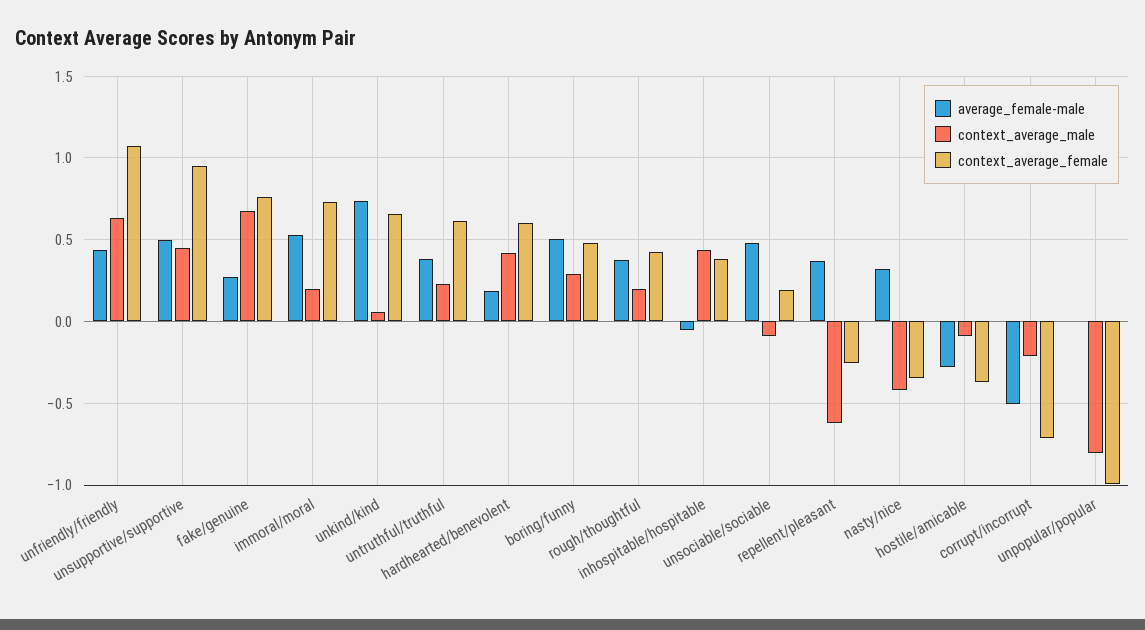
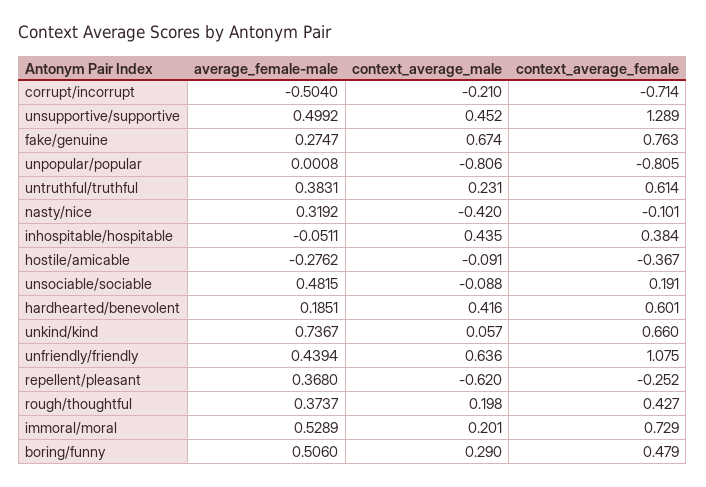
  {
    "average_female-male": {
      "unfriendly/friendly": 0.4394,
      "unsupportive/supportive": 0.4992,
      "fake/genuine": 0.2747,
      "immoral/moral": 0.5289,
      "unkind/kind": 0.7367,
      "untruthful/truthful": 0.3831,
      "hardhearted/benevolent": 0.1851,
      "boring/funny": 0.506,
      "rough/thoughtful": 0.3737,
      "inhospitable/hospitable": -0.0511,
      "unsociable/sociable": 0.4815,
      "repellent/pleasant": 0.368,
      "nasty/nice": 0.3192,
      "hostile/amicable": -0.2762,
      "corrupt/incorrupt": -0.504,
      "unpopular/popular": 0.0008
    },
    "context_average_male": {
      "unfriendly/friendly": 0.636,
      "unsupportive/supportive": 0.452,
      "fake/genuine": 0.674,
      "immoral/moral": 0.201,
      "unkind/kind": 0.057,
      "untruthful/truthful": 0.231,
      "hardhearted/benevolent": 0.416,
      "boring/funny": 0.29,
      "rough/thoughtful": 0.198,
      "inhospitable/hospitable": 0.435,
      "unsociable/sociable": -0.088,
      "repellent/pleasant": -0.62,
      "nasty/nice": -0.42,
      "hostile/amicable": -0.091,
      "corrupt/incorrupt": -0.21,
      "unpopular/popular": -0.806
    },
    "context_average_female": {
      "unfriendly/friendly": 1.075,
-     "unsupportive/supportive": 0.95,
+     "unsupportive/supportive": 1.289,
      "fake/genuine": 0.763,
      "immoral/moral": 0.729,
      "unkind/kind": 0.66,
      "untruthful/truthful": 0.614,
      "hardhearted/benevolent": 0.601,
      "boring/funny": 0.479,
      "rough/thoughtful": 0.427,
      "inhospitable/hospitable": 0.384,
      "unsociable/sociable": 0.191,
      "repellent/pleasant": -0.252,
-     "nasty/nice": -0.35,
+     "nasty/nice": -0.101,
      "hostile/amicable": -0.367,
      "corrupt/incorrupt": -0.714,
-     "unpopular/popular": -1
+     "unpopular/popular": -0.805
    }
  }

